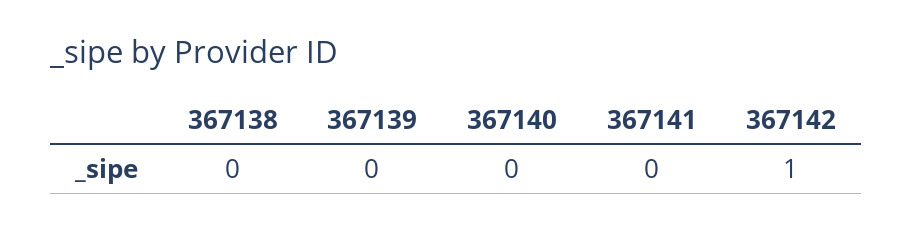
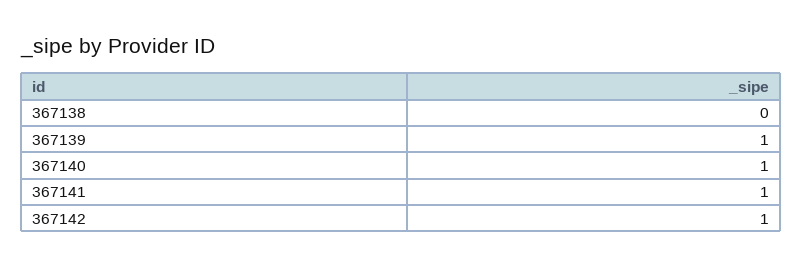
  {
    "367138": 0,
-   "367139": 0,
+   "367139": 1,
-   "367140": 0,
+   "367140": 1,
-   "367141": 0,
+   "367141": 1,
    "367142": 1
  }

